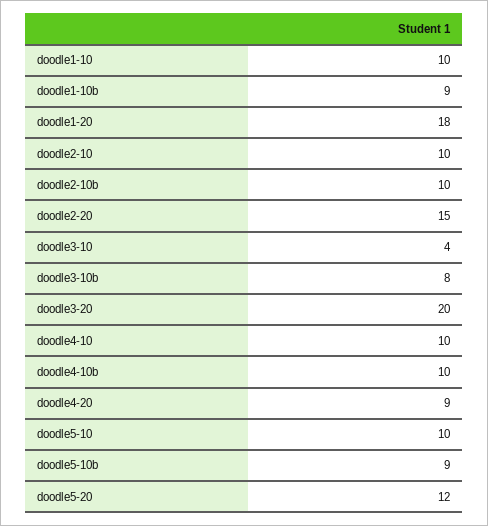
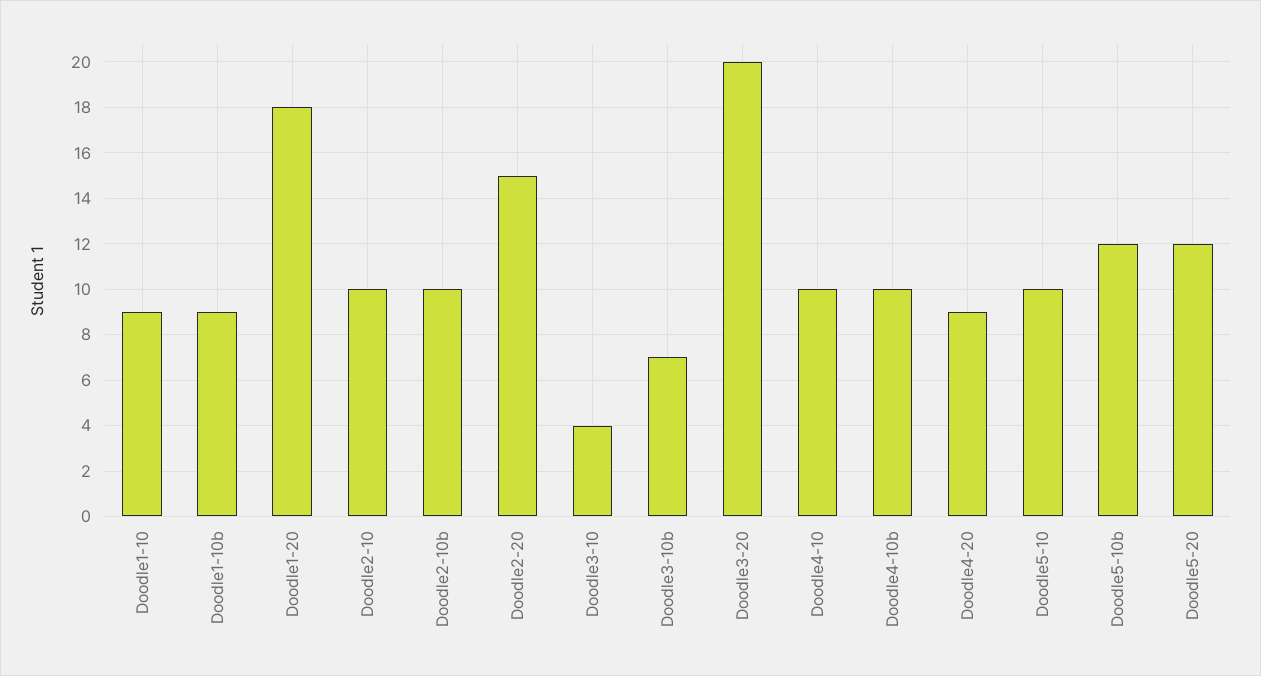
  {
-   "doodle1-10": 10,
+   "doodle1-10": 9,
    "doodle1-10b": 9,
    "doodle1-20": 18,
    "doodle2-10": 10,
    "doodle2-10b": 10,
    "doodle2-20": 15,
    "doodle3-10": 4,
-   "doodle3-10b": 8,
+   "doodle3-10b": 7,
    "doodle3-20": 20,
    "doodle4-10": 10,
    "doodle4-10b": 10,
    "doodle4-20": 9,
    "doodle5-10": 10,
-   "doodle5-10b": 9,
+   "doodle5-10b": 12,
    "doodle5-20": 12
  }

